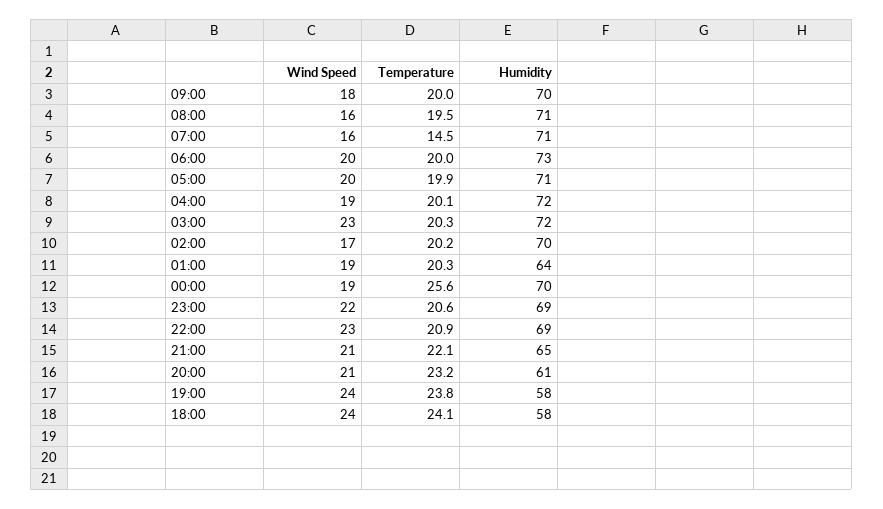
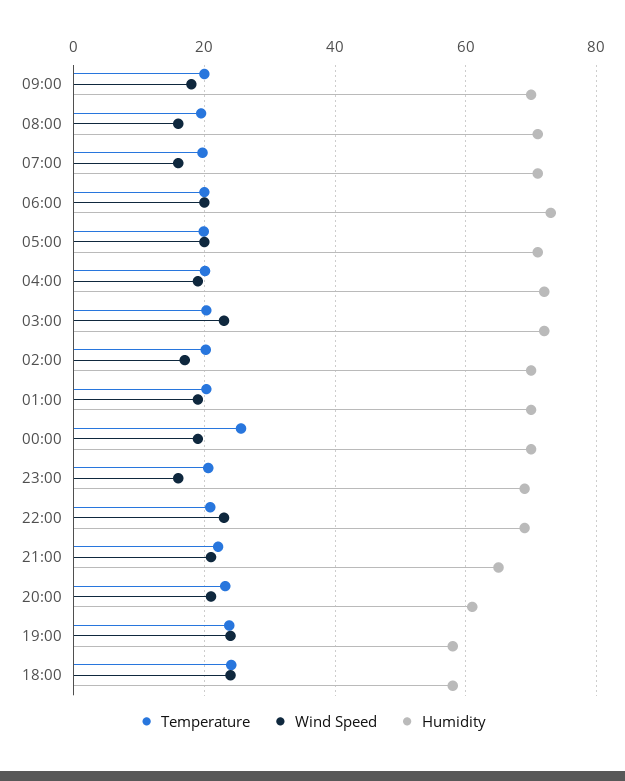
  {
    "Wind Speed": {
      "09:00": 18,
      "08:00": 16,
      "07:00": 16,
      "06:00": 20,
      "05:00": 20,
      "04:00": 19,
      "03:00": 23,
      "02:00": 17,
      "01:00": 19,
      "00:00": 19,
-     "23:00": 22,
+     "23:00": 16,
      "22:00": 23,
      "21:00": 21,
      "20:00": 21,
      "19:00": 24,
      "18:00": 24
    },
    "Temperature": {
      "09:00": 20,
      "08:00": 19.5,
-     "07:00": 14.5,
+     "07:00": 20,
      "06:00": 20,
      "05:00": 19.9,
      "04:00": 20.1,
      "03:00": 20.3,
      "02:00": 20.2,
      "01:00": 20.3,
      "00:00": 25.6,
      "23:00": 20.6,
      "22:00": 20.9,
      "21:00": 22.1,
      "20:00": 23.2,
      "19:00": 23.8,
      "18:00": 24.1
    },
    "Humidity": {
      "09:00": 70,
      "08:00": 71,
      "07:00": 71,
      "06:00": 73,
      "05:00": 71,
      "04:00": 72,
      "03:00": 72,
      "02:00": 70,
-     "01:00": 64,
+     "01:00": 70,
      "00:00": 70,
      "23:00": 69,
      "22:00": 69,
      "21:00": 65,
      "20:00": 61,
      "19:00": 58,
      "18:00": 58
    }
  }

